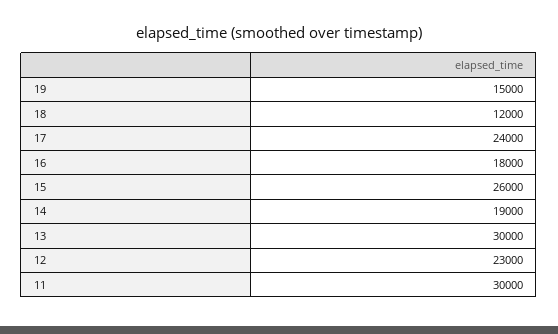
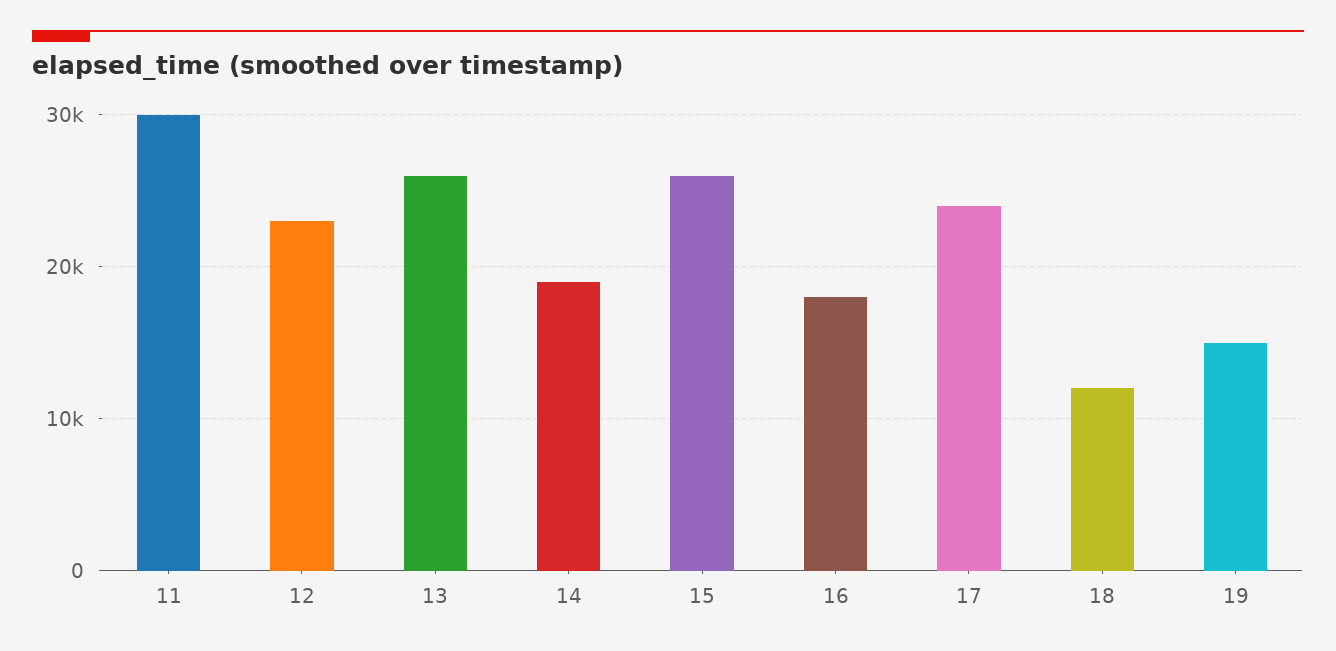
  {
    "19": 15000,
    "18": 12000,
    "17": 24000,
    "16": 18000,
    "15": 26000,
    "14": 19000,
-   "13": 30000,
+   "13": 26000,
    "12": 23000,
    "11": 30000
  }

